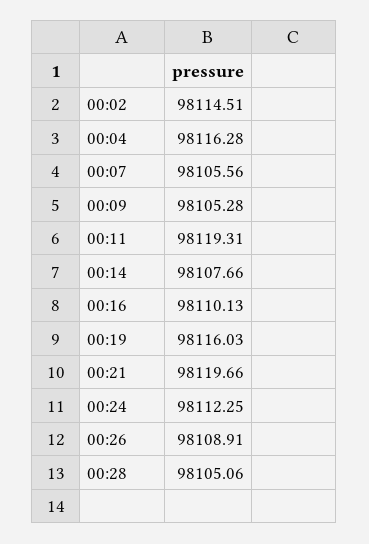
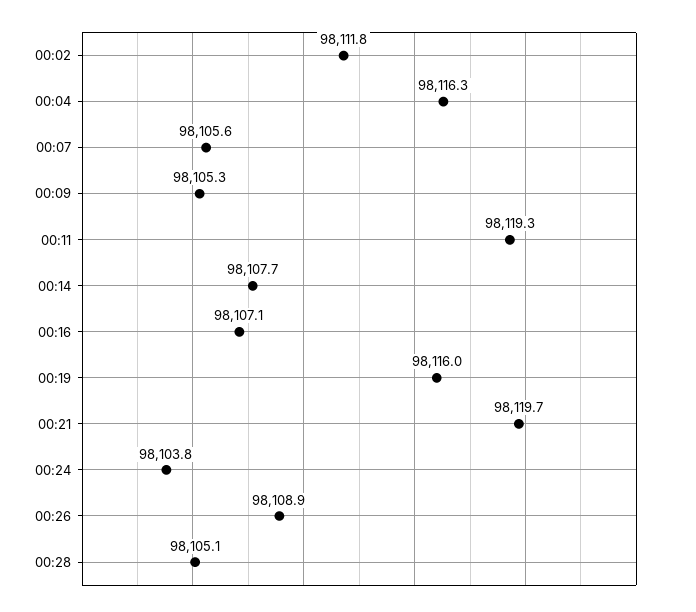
  {
-   "00:02": 98114.51,
+   "00:02": 98111.8,
    "00:04": 98116.28,
    "00:07": 98105.56,
    "00:09": 98105.28,
    "00:11": 98119.31,
    "00:14": 98107.66,
-   "00:16": 98110.13,
+   "00:16": 98107.1,
    "00:19": 98116.03,
    "00:21": 98119.66,
-   "00:24": 98112.25,
+   "00:24": 98103.8,
    "00:26": 98108.91,
    "00:28": 98105.06
  }

